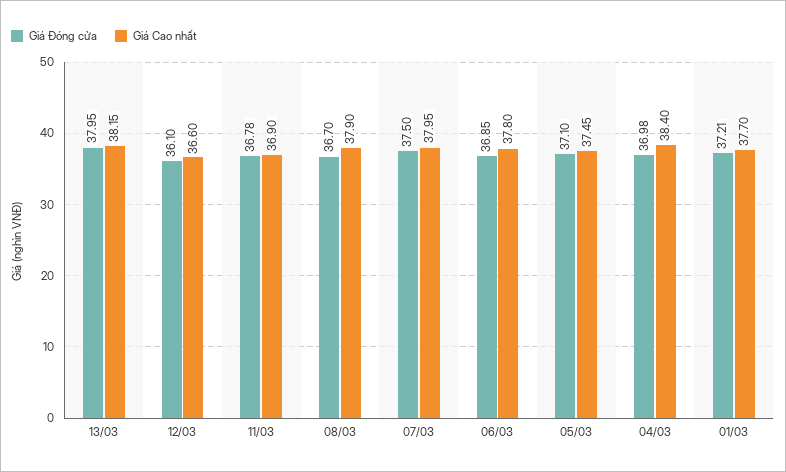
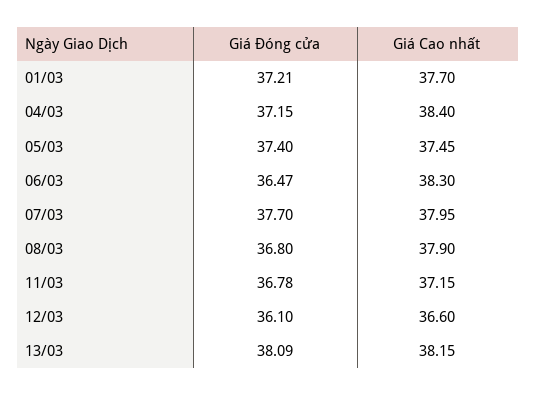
  {
    "Giá Đóng cửa": {
-     "13/03": 37.95,
+     "13/03": 38.09,
      "12/03": 36.1,
      "11/03": 36.78,
-     "08/03": 36.7,
+     "08/03": 36.8,
-     "07/03": 37.5,
+     "07/03": 37.7,
-     "06/03": 36.85,
+     "06/03": 36.47,
-     "05/03": 37.1,
+     "05/03": 37.4,
-     "04/03": 36.98,
+     "04/03": 37.15,
      "01/03": 37.21
    },
    "Giá Cao nhất": {
      "13/03": 38.15,
      "12/03": 36.6,
-     "11/03": 36.9,
+     "11/03": 37.15,
      "08/03": 37.9,
      "07/03": 37.95,
-     "06/03": 37.8,
+     "06/03": 38.3,
      "05/03": 37.45,
      "04/03": 38.4,
      "01/03": 37.7
    }
  }

